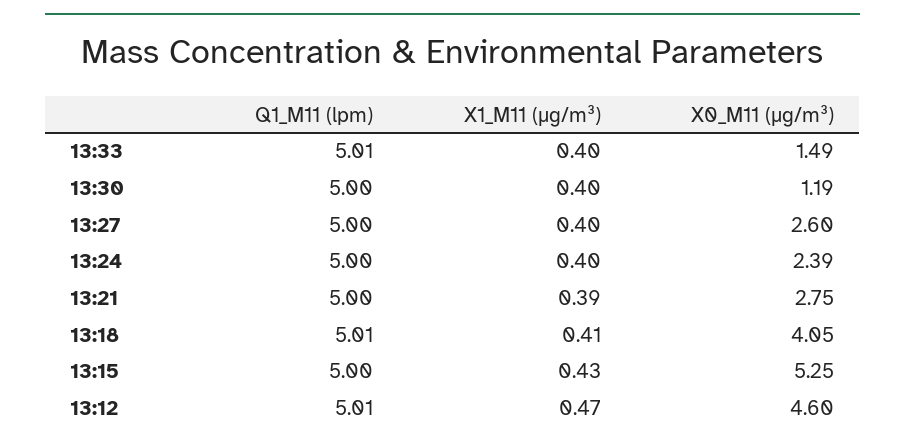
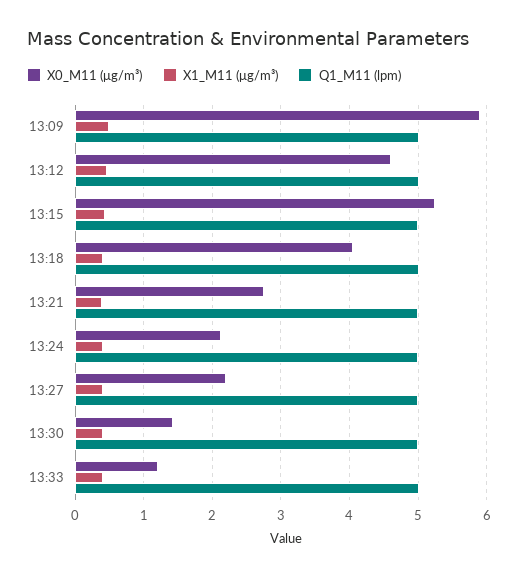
  {
    "Q1_M11 (lpm)": {
      "13:33": 5.01,
      "13:30": 5,
      "13:27": 5,
      "13:24": 5,
      "13:21": 5,
      "13:18": 5.01,
      "13:15": 5,
-     "13:12": 5.01
+     "13:12": 5.01,
+     "13:09": 5
    },
    "X1_M11 (μg/m³)": {
      "13:33": 0.4,
      "13:30": 0.4,
      "13:27": 0.4,
      "13:24": 0.4,
      "13:21": 0.39,
      "13:18": 0.41,
      "13:15": 0.43,
-     "13:12": 0.47
+     "13:12": 0.47,
+     "13:09": 0.5
    },
    "X0_M11 (μg/m³)": {
-     "13:33": 1.49,
+     "13:33": 1.2,
-     "13:30": 1.19,
+     "13:30": 1.4,
-     "13:27": 2.6,
+     "13:27": 2.2,
-     "13:24": 2.39,
+     "13:24": 2.1,
      "13:21": 2.75,
      "13:18": 4.05,
      "13:15": 5.25,
-     "13:12": 4.6
+     "13:12": 4.6,
+     "13:09": 5.9
    }
  }

